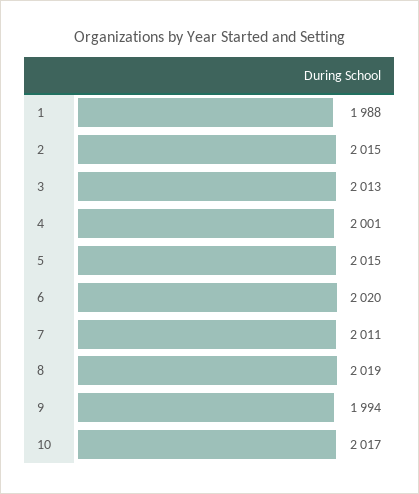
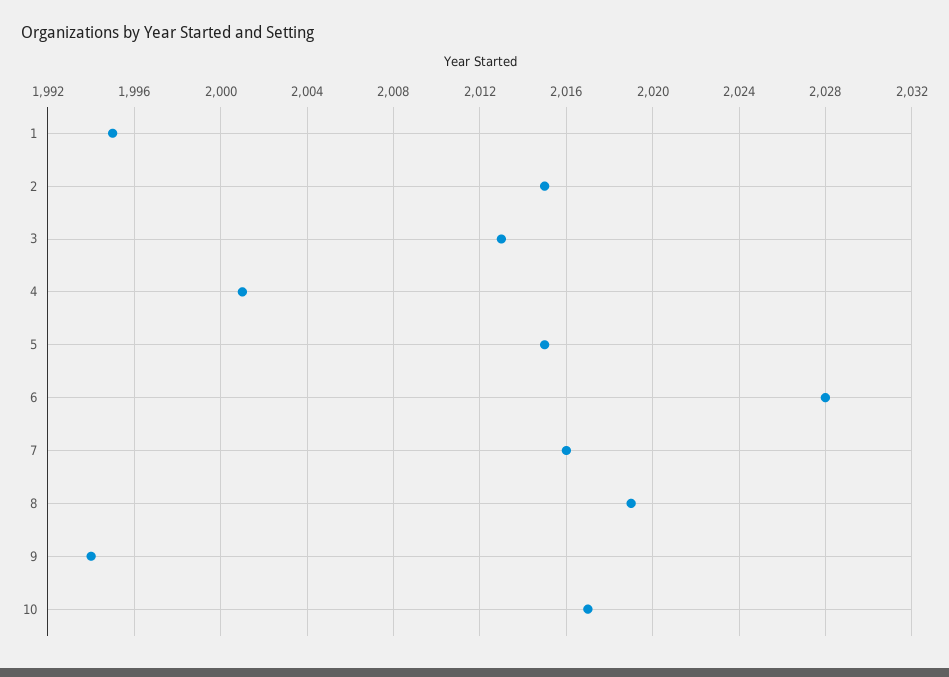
  {
-   "1": 1988,
+   "1": 1995,
    "2": 2015,
    "3": 2013,
    "4": 2001,
    "5": 2015,
-   "6": 2020,
+   "6": 2028,
-   "7": 2011,
+   "7": 2016,
    "8": 2019,
    "9": 1994,
    "10": 2017
  }

